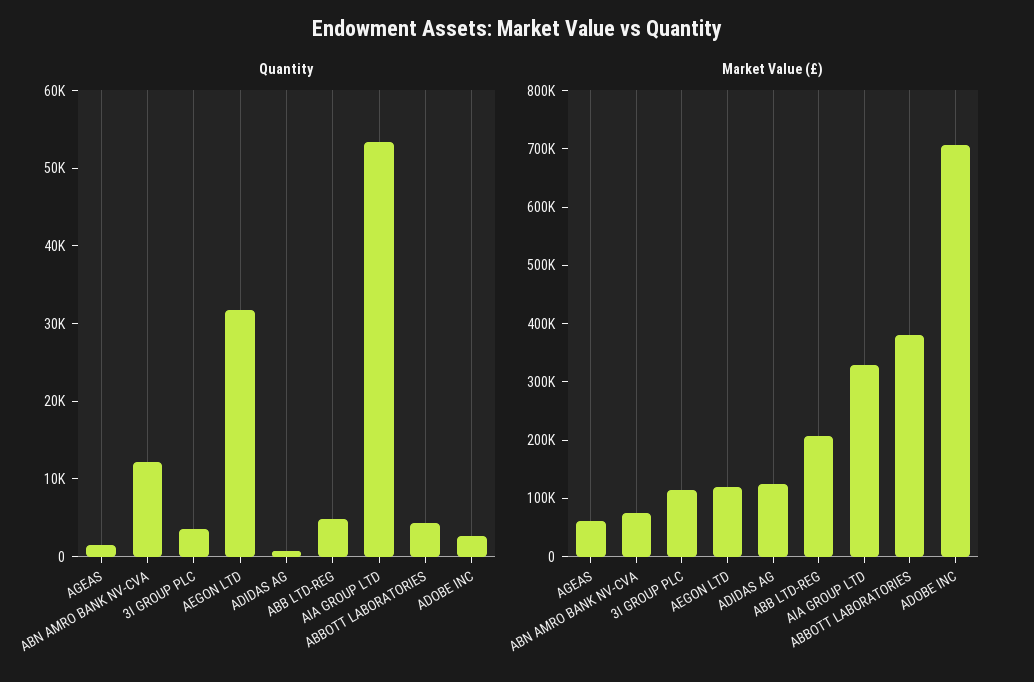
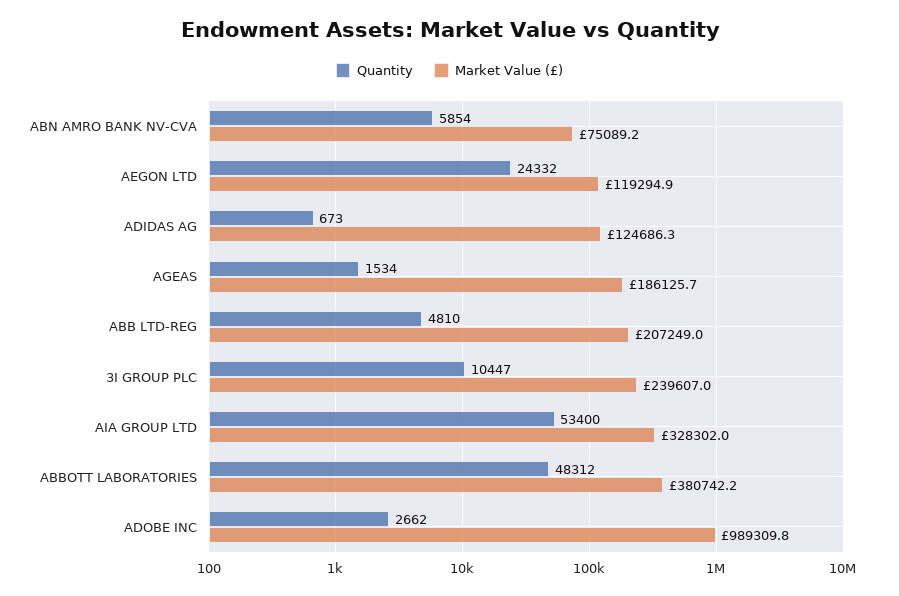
  {
    "Quantity": {
      "AGEAS": 1534,
-     "ABN AMRO BANK NV-CVA": 12000,
+     "ABN AMRO BANK NV-CVA": 5854,
-     "3I GROUP PLC": 4000,
+     "3I GROUP PLC": 10447,
-     "AEGON LTD": 32000,
+     "AEGON LTD": 24332,
      "ADIDAS AG": 673,
      "ABB LTD-REG": 4810,
      "AIA GROUP LTD": 53400,
-     "ABBOTT LABORATORIES": 4000,
+     "ABBOTT LABORATORIES": 48312,
      "ADOBE INC": 2662
    },
    "Market Value (£)": {
-     "AGEAS": 60000,
+     "AGEAS": 186125.7,
      "ABN AMRO BANK NV-CVA": 75089.2,
-     "3I GROUP PLC": 120000,
+     "3I GROUP PLC": 239607,
      "AEGON LTD": 119294.9,
      "ADIDAS AG": 124686.3,
      "ABB LTD-REG": 207249,
      "AIA GROUP LTD": 328302,
      "ABBOTT LABORATORIES": 380742.2,
-     "ADOBE INC": 700000
+     "ADOBE INC": 989309.8
    }
  }

